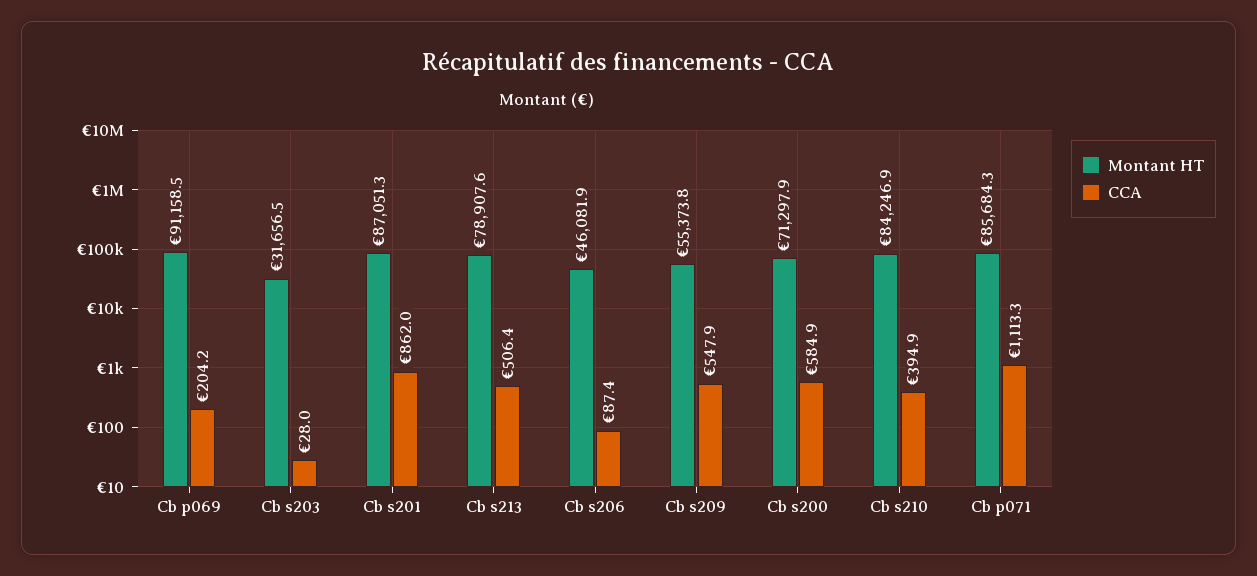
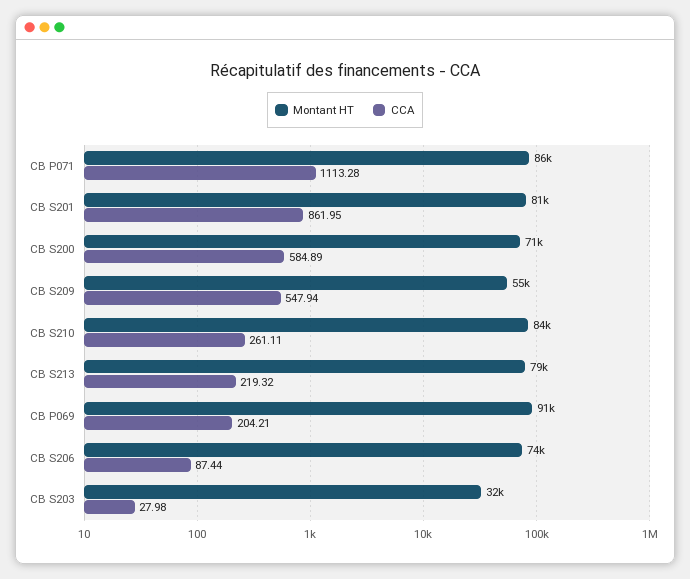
  {
    "Montant HT": {
      "Cb p069": 91158.5,
      "Cb s203": 31656.5,
-     "Cb s201": 87051.3,
+     "Cb s201": 81000,
      "Cb s213": 78907.6,
-     "Cb s206": 46081.9,
+     "Cb s206": 74000,
      "Cb s209": 55373.8,
      "Cb s200": 71297.9,
      "Cb s210": 84246.9,
      "Cb p071": 85684.3
    },
    "CCA": {
      "Cb p069": 204.21,
      "Cb s203": 27.98,
      "Cb s201": 861.95,
-     "Cb s213": 506.4,
+     "Cb s213": 219.32,
      "Cb s206": 87.44,
      "Cb s209": 547.94,
      "Cb s200": 584.89,
-     "Cb s210": 394.9,
+     "Cb s210": 261.11,
      "Cb p071": 1113.28
    }
  }

